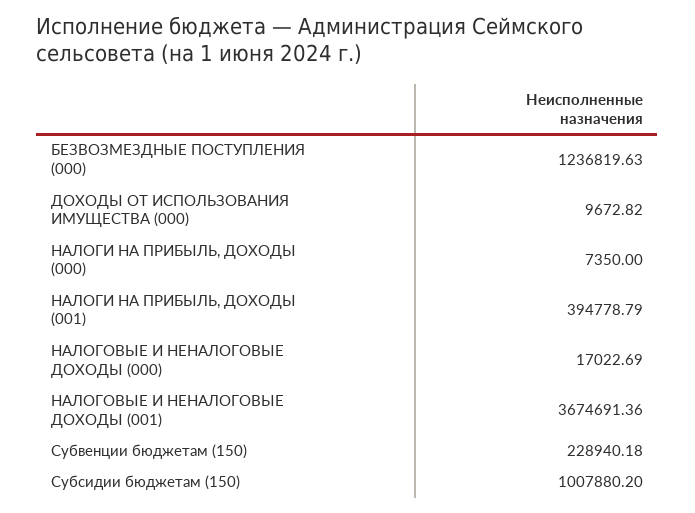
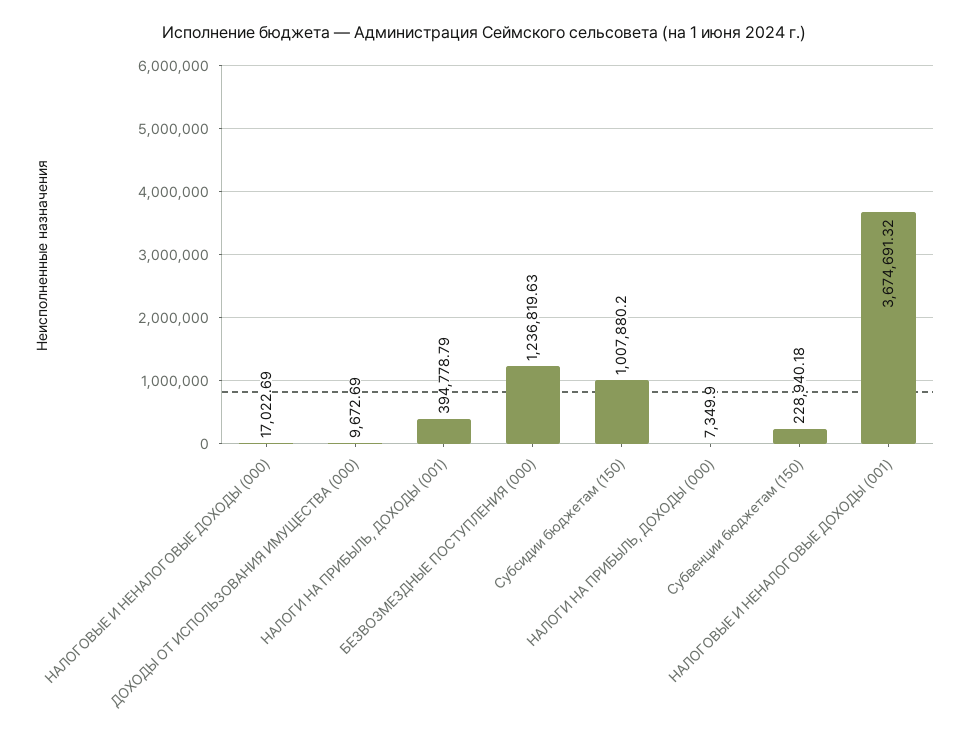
  {
    "БЕЗВОЗМЕЗДНЫЕ ПОСТУПЛЕНИЯ (000)": 1236819.63,
-   "ДОХОДЫ ОТ ИСПОЛЬЗОВАНИЯ ИМУЩЕСТВА (000)": 9672.82,
+   "ДОХОДЫ ОТ ИСПОЛЬЗОВАНИЯ ИМУЩЕСТВА (000)": 9672.69,
-   "НАЛОГИ НА ПРИБЫЛЬ, ДОХОДЫ (000)": 7350,
+   "НАЛОГИ НА ПРИБЫЛЬ, ДОХОДЫ (000)": 7349.9,
    "НАЛОГИ НА ПРИБЫЛЬ, ДОХОДЫ (001)": 394778.79,
    "НАЛОГОВЫЕ И НЕНАЛОГОВЫЕ ДОХОДЫ (000)": 17022.69,
-   "НАЛОГОВЫЕ И НЕНАЛОГОВЫЕ ДОХОДЫ (001)": 3674691.36,
+   "НАЛОГОВЫЕ И НЕНАЛОГОВЫЕ ДОХОДЫ (001)": 3674691.32,
    "Субвенции бюджетам (150)": 228940.18,
    "Субсидии бюджетам (150)": 1007880.2
  }

